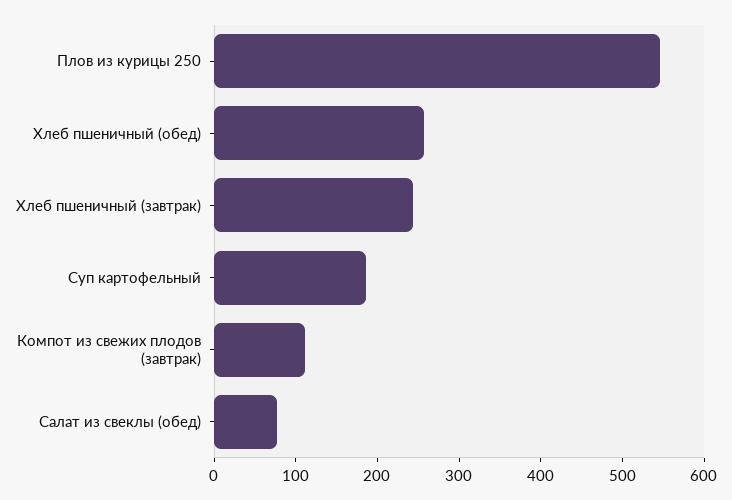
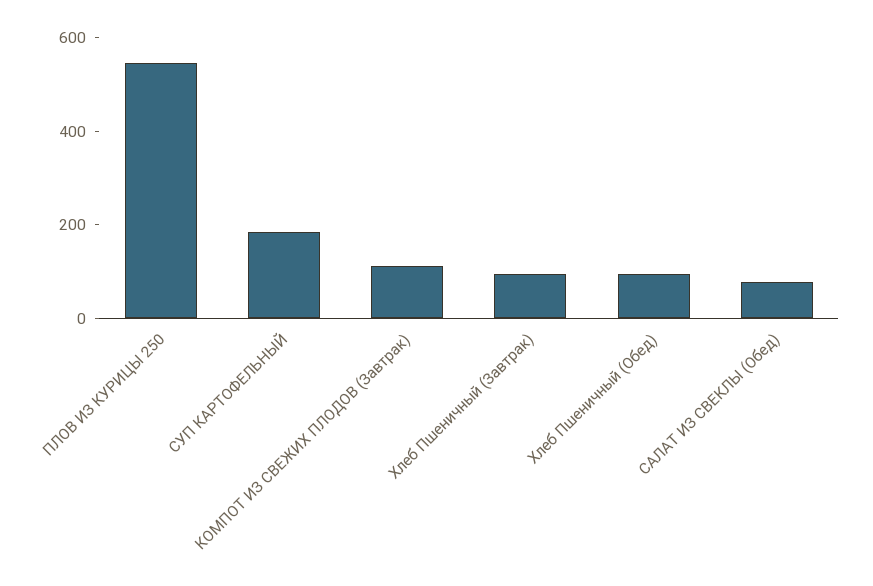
  {
    "Плов из курицы 250": 540,
-   "Хлеб пшеничный (обед)": 260,
+   "Хлеб пшеничный (обед)": 100,
-   "Хлеб пшеничный (завтрак)": 240,
+   "Хлеб пшеничный (завтрак)": 100,
    "Суп картофельный": 180,
    "Компот из свежих плодов (завтрак)": 120,
    "Салат из свеклы (обед)": 80
  }

